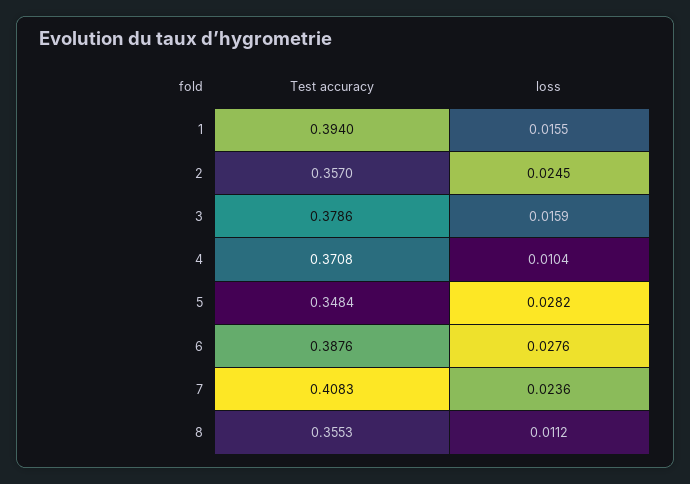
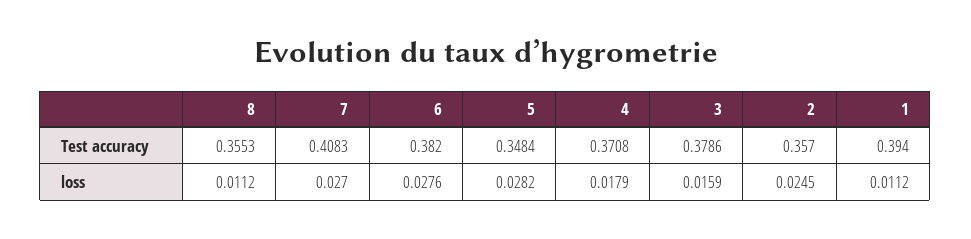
  {
    "Test accuracy": {
      "1": 0.394,
      "2": 0.357,
      "3": 0.3786,
      "4": 0.3708,
      "5": 0.3484,
-     "6": 0.3876,
+     "6": 0.382,
      "7": 0.4083,
      "8": 0.3553
    },
    "loss": {
-     "1": 0.0155,
+     "1": 0.0112,
      "2": 0.0245,
      "3": 0.0159,
-     "4": 0.0104,
+     "4": 0.0179,
      "5": 0.0282,
      "6": 0.0276,
-     "7": 0.0236,
+     "7": 0.027,
      "8": 0.0112
    }
  }

